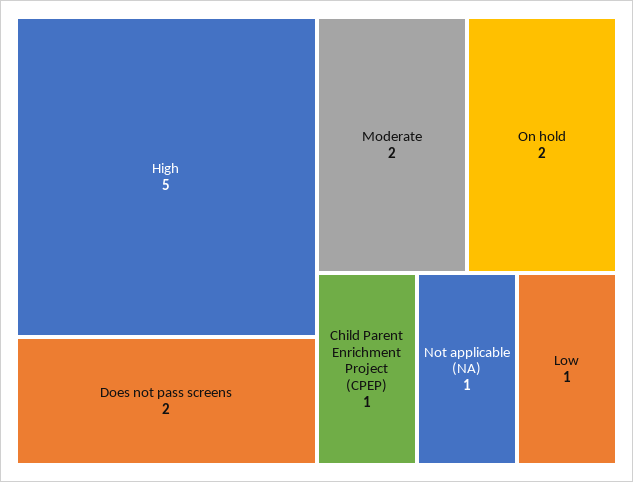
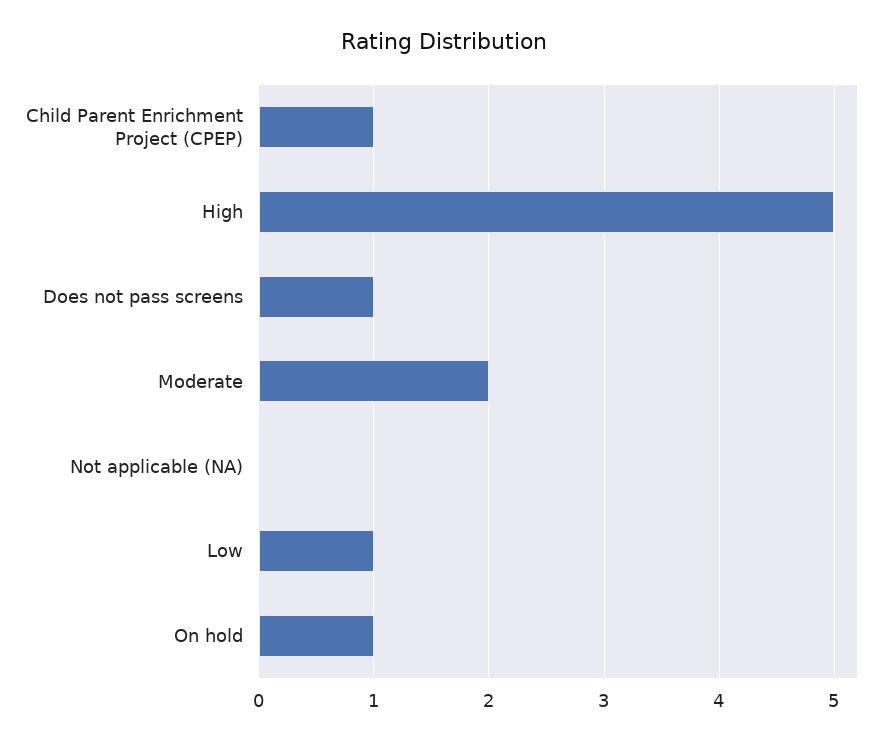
  {
    "High": 5,
-   "Does not pass screens": 2,
+   "Does not pass screens": 1,
    "Moderate": 2,
-   "On hold": 2,
+   "On hold": 1,
    "Child Parent Enrichment Project (CPEP)": 1,
-   "Not applicable (NA)": 1,
+   "Not applicable (NA)": 0,
    "Low": 1
  }

